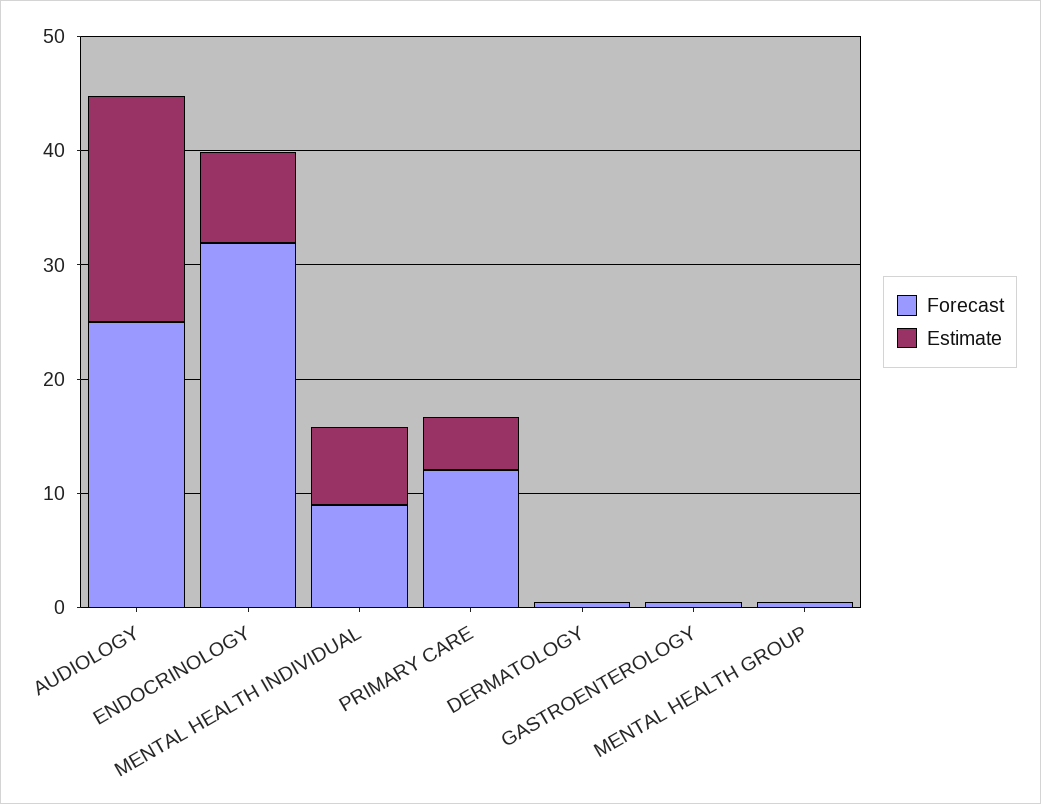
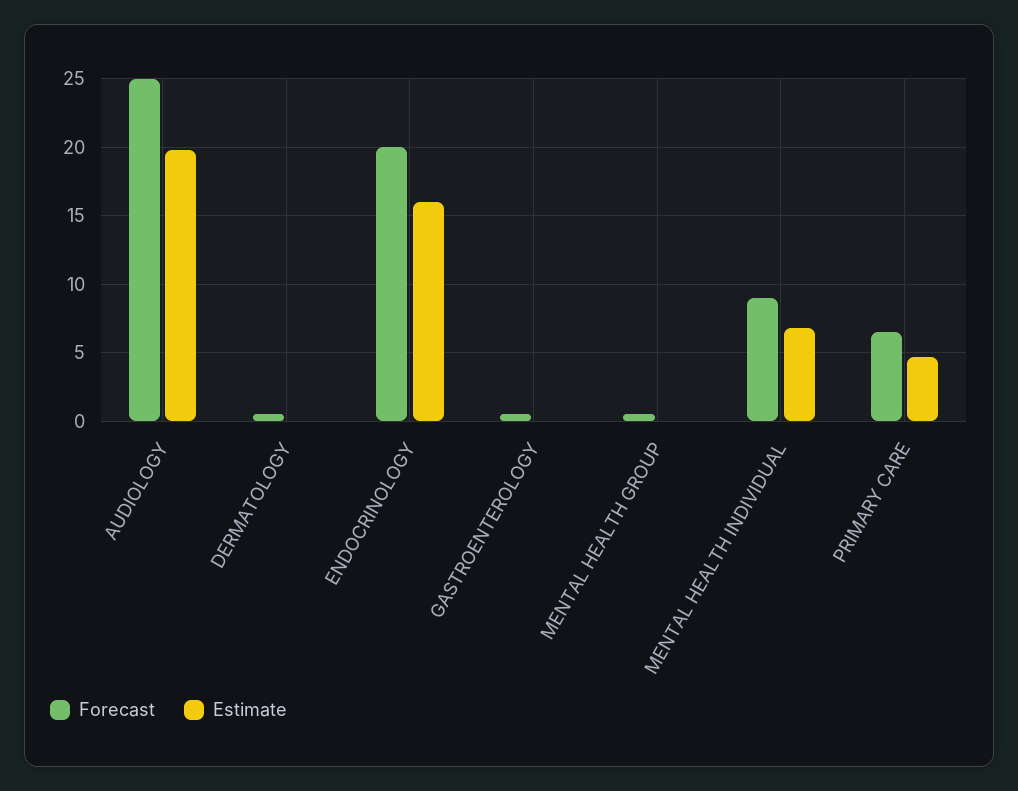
  {
    "Forecast": {
      "AUDIOLOGY": 25,
-     "ENDOCRINOLOGY": 32,
+     "ENDOCRINOLOGY": 20,
      "MENTAL HEALTH INDIVIDUAL": 9,
-     "PRIMARY CARE": 12,
+     "PRIMARY CARE": 6.5,
      "DERMATOLOGY": 0.5,
      "GASTROENTEROLOGY": 0.5,
      "MENTAL HEALTH GROUP": 0.5
    },
    "Estimate": {
      "AUDIOLOGY": 20,
-     "ENDOCRINOLOGY": 8,
+     "ENDOCRINOLOGY": 16,
      "MENTAL HEALTH INDIVIDUAL": 7,
      "PRIMARY CARE": 4.5,
      "DERMATOLOGY": 0,
      "GASTROENTEROLOGY": 0,
      "MENTAL HEALTH GROUP": 0
    }
  }

